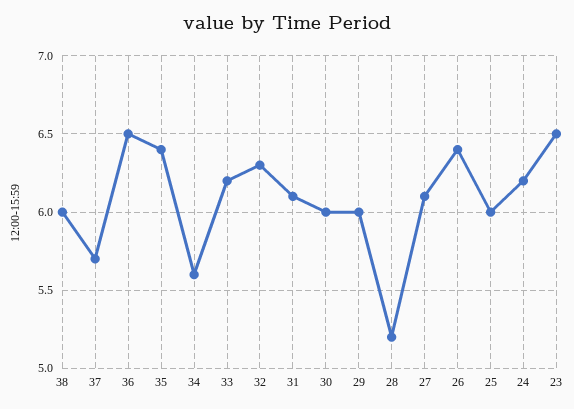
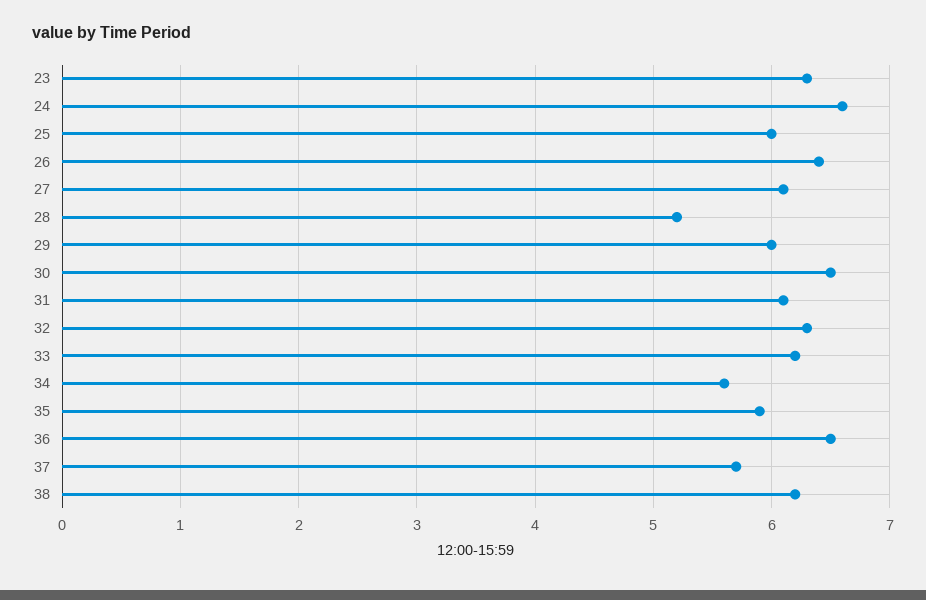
  {
-   "38": 6,
+   "38": 6.2,
    "37": 5.7,
    "36": 6.5,
-   "35": 6.4,
+   "35": 5.9,
    "34": 5.6,
    "33": 6.2,
    "32": 6.3,
    "31": 6.1,
-   "30": 6,
+   "30": 6.5,
    "29": 6,
    "28": 5.2,
    "27": 6.1,
    "26": 6.4,
    "25": 6,
-   "24": 6.2,
+   "24": 6.6,
-   "23": 6.5
+   "23": 6.3
  }

